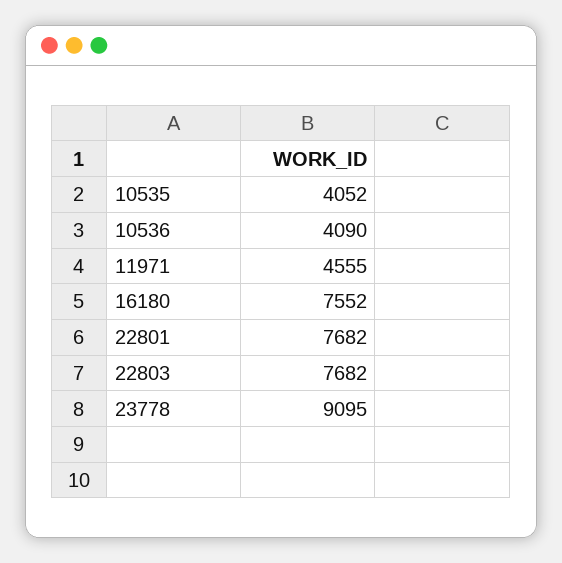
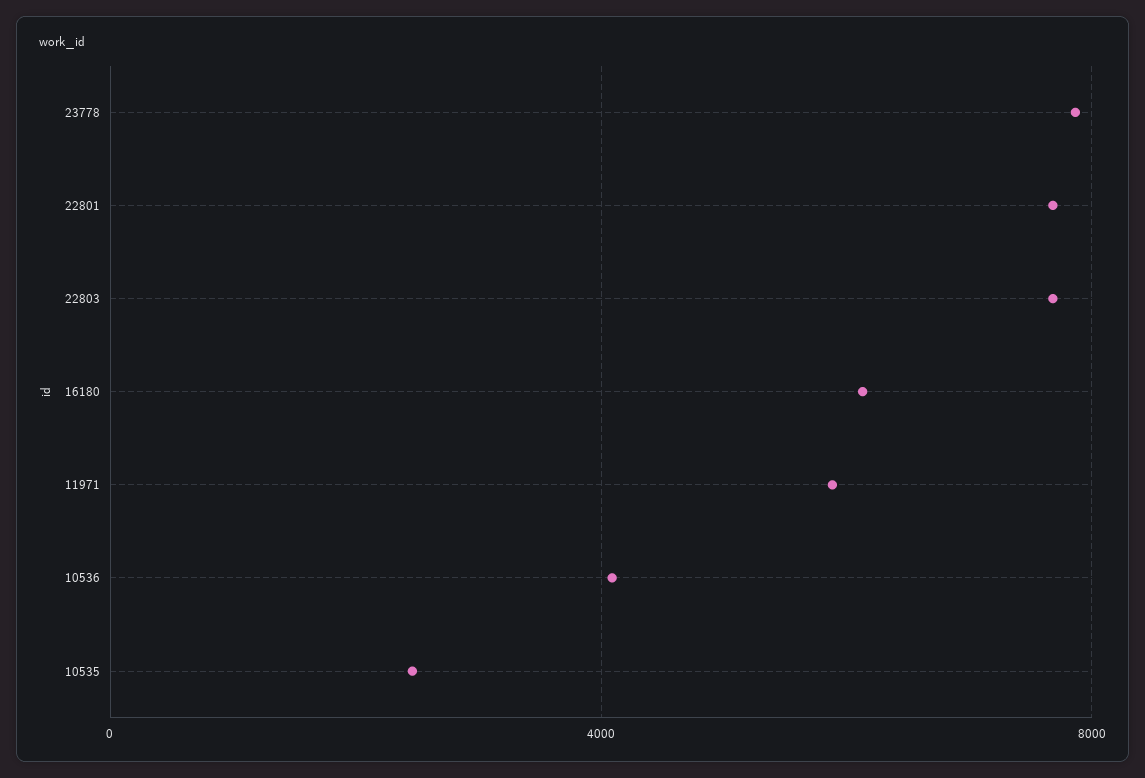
  {
-   "10535": 4052,
+   "10535": 2500,
    "10536": 4090,
-   "11971": 4555,
+   "11971": 6000,
-   "16180": 7552,
+   "16180": 6000,
    "22801": 7682,
    "22803": 7682,
-   "23778": 9095
+   "23778": 8000
  }

